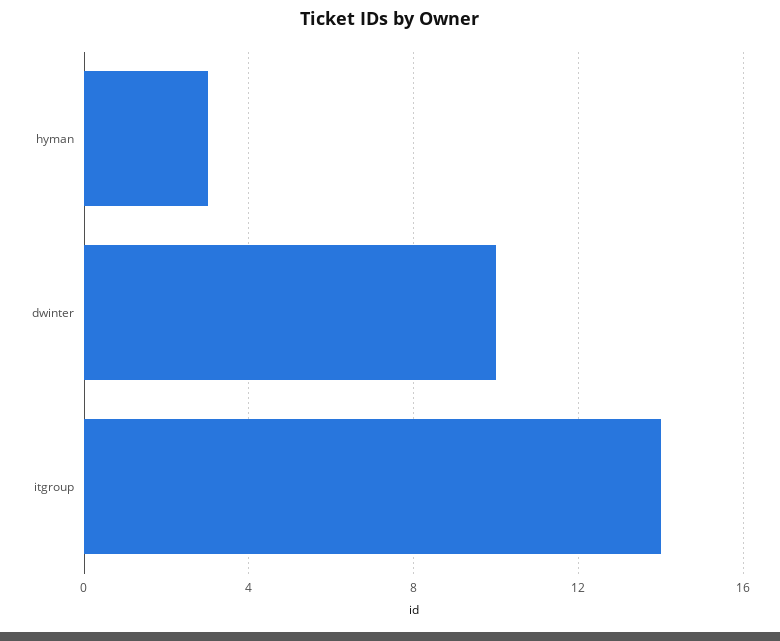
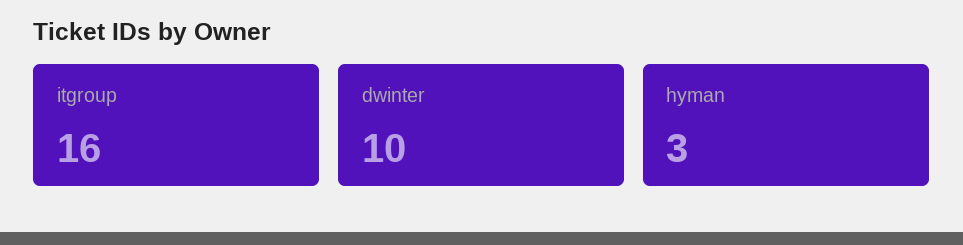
  {
    "hyman": 3,
    "dwinter": 10,
-   "itgroup": 14
+   "itgroup": 16
  }

